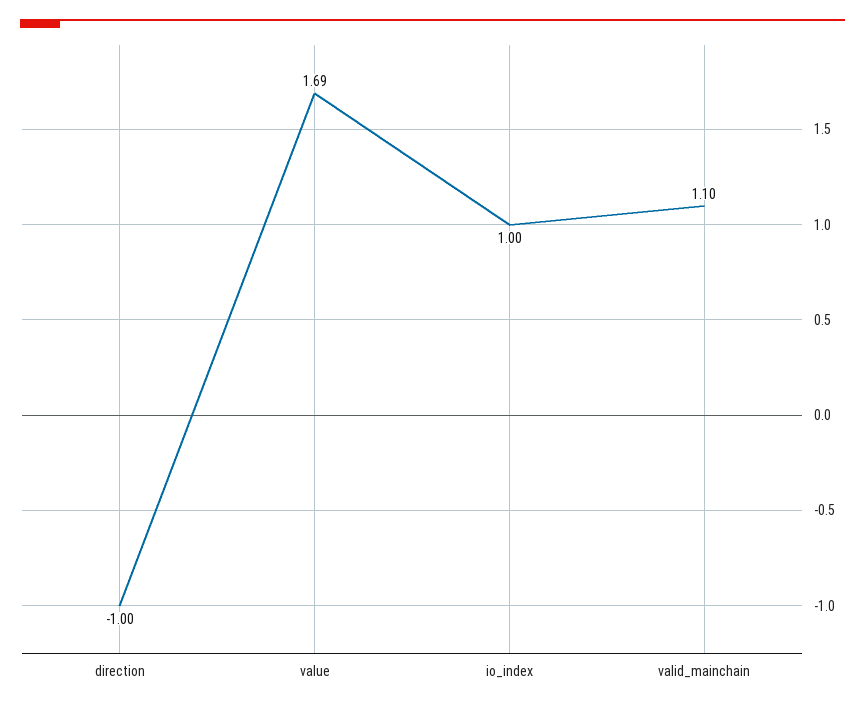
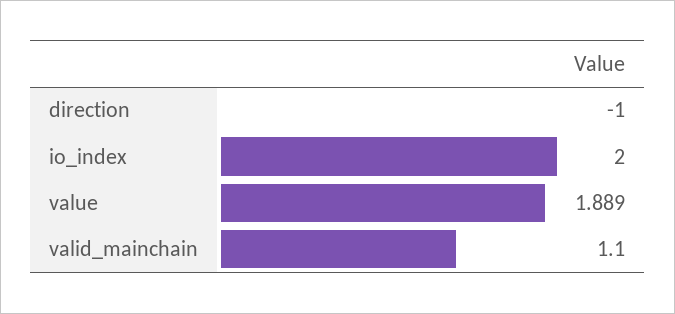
  {
    "direction": -1,
-   "value": 1.69,
+   "value": 1.889,
-   "io_index": 1,
+   "io_index": 2,
    "valid_mainchain": 1.1
  }

